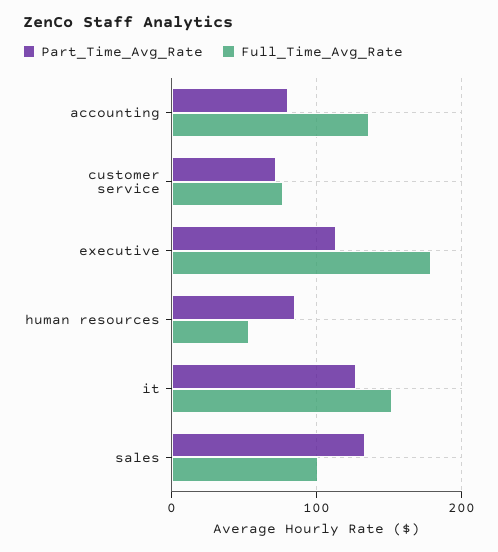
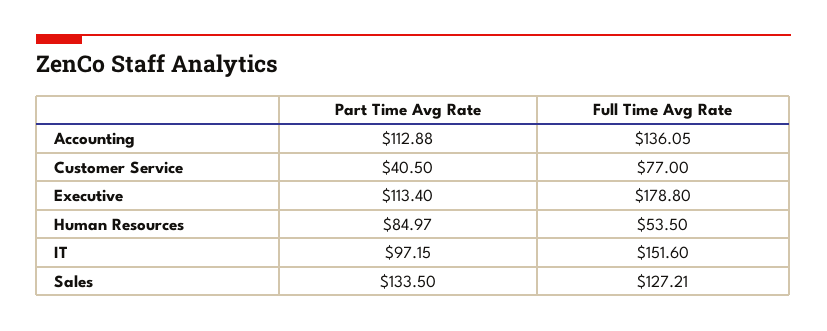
  {
    "Part_Time_Avg_Rate": {
-     "accounting": 80,
+     "accounting": 112.88,
-     "customer service": 70,
+     "customer service": 40.5,
      "executive": 113.4,
      "human resources": 84.97,
-     "it": 130,
+     "it": 97.15,
      "sales": 133.5
    },
    "Full_Time_Avg_Rate": {
      "accounting": 136.05,
      "customer service": 77,
      "executive": 178.8,
      "human resources": 53.5,
      "it": 151.6,
-     "sales": 100
+     "sales": 127.21
    }
  }

